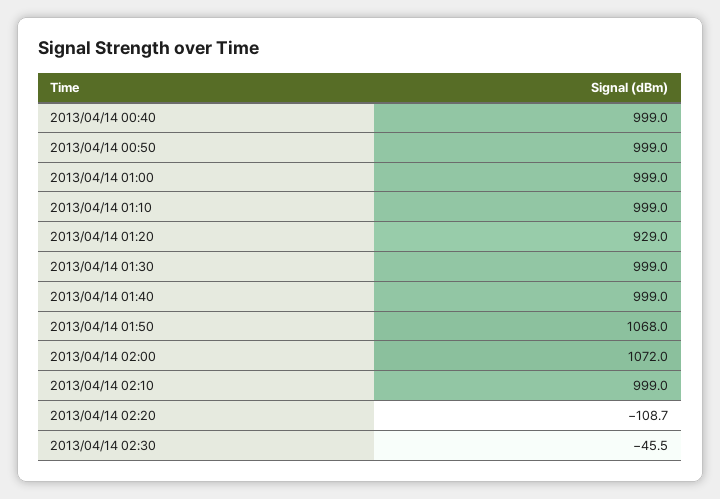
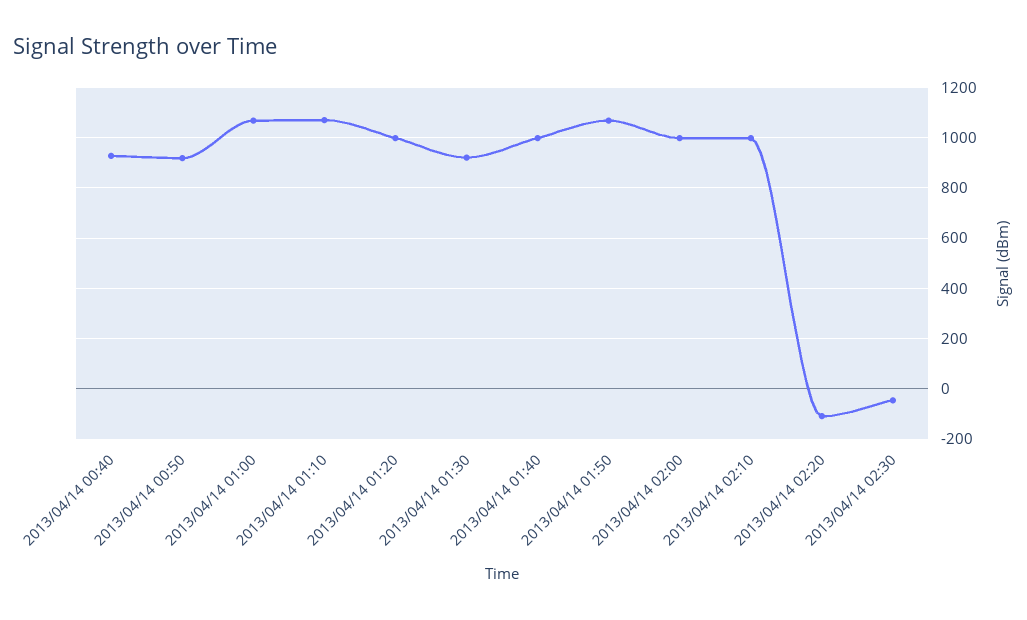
  {
-   "2013/04/14 00:40": 999,
+   "2013/04/14 00:40": 925,
-   "2013/04/14 00:50": 999,
+   "2013/04/14 00:50": 925,
-   "2013/04/14 01:00": 999,
+   "2013/04/14 01:00": 1075,
-   "2013/04/14 01:10": 999,
+   "2013/04/14 01:10": 1075,
-   "2013/04/14 01:20": 929,
+   "2013/04/14 01:20": 1000,
-   "2013/04/14 01:30": 999,
+   "2013/04/14 01:30": 925,
    "2013/04/14 01:40": 999,
    "2013/04/14 01:50": 1068,
-   "2013/04/14 02:00": 1072,
+   "2013/04/14 02:00": 1000,
    "2013/04/14 02:10": 999,
    "2013/04/14 02:20": -108.7,
    "2013/04/14 02:30": -45.5
  }

